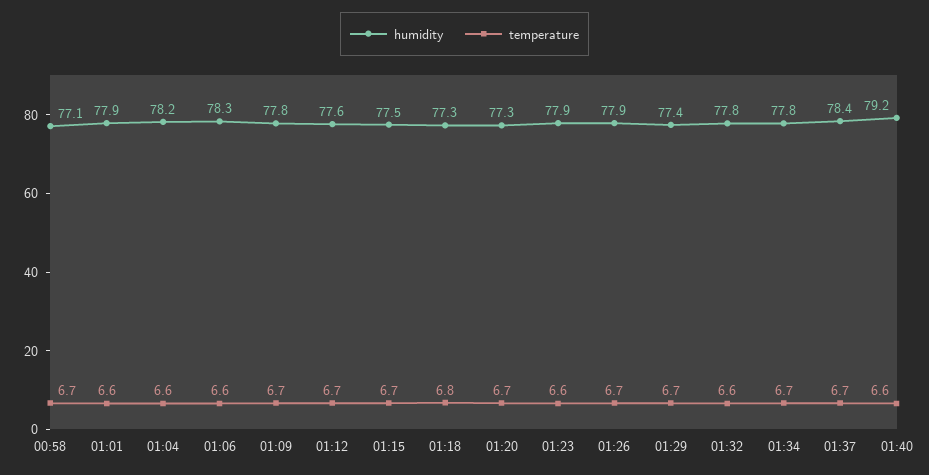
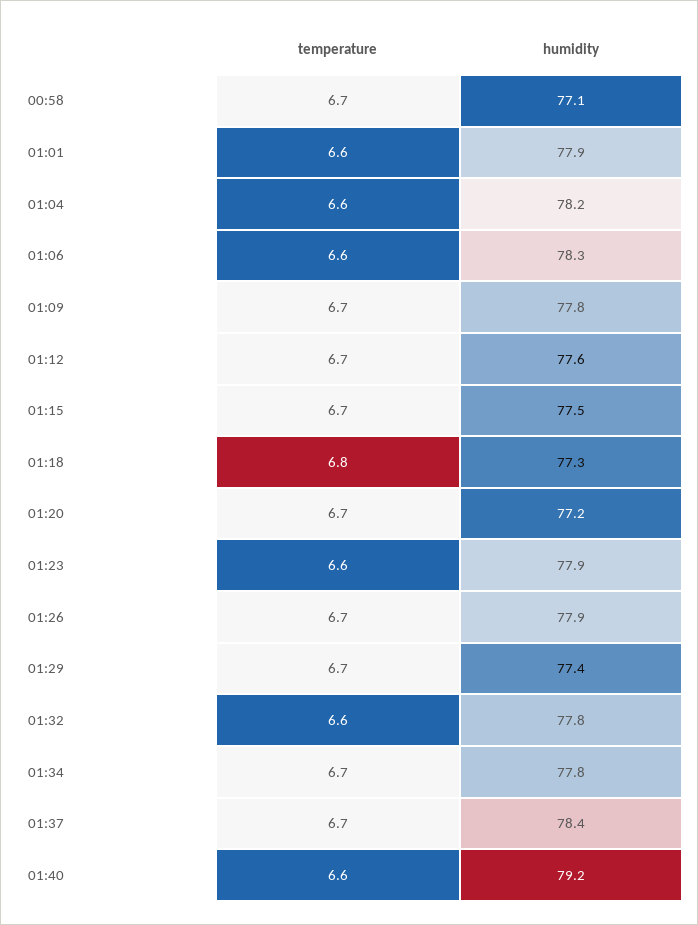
  {
    "humidity": {
      "00:58": 77.1,
      "01:01": 77.9,
      "01:04": 78.2,
      "01:06": 78.3,
      "01:09": 77.8,
      "01:12": 77.6,
      "01:15": 77.5,
      "01:18": 77.3,
-     "01:20": 77.3,
+     "01:20": 77.2,
      "01:23": 77.9,
      "01:26": 77.9,
      "01:29": 77.4,
      "01:32": 77.8,
      "01:34": 77.8,
      "01:37": 78.4,
      "01:40": 79.2
    },
    "temperature": {
      "00:58": 6.7,
      "01:01": 6.6,
      "01:04": 6.6,
      "01:06": 6.6,
      "01:09": 6.7,
      "01:12": 6.7,
      "01:15": 6.7,
      "01:18": 6.8,
      "01:20": 6.7,
      "01:23": 6.6,
      "01:26": 6.7,
      "01:29": 6.7,
      "01:32": 6.6,
      "01:34": 6.7,
      "01:37": 6.7,
      "01:40": 6.6
    }
  }

